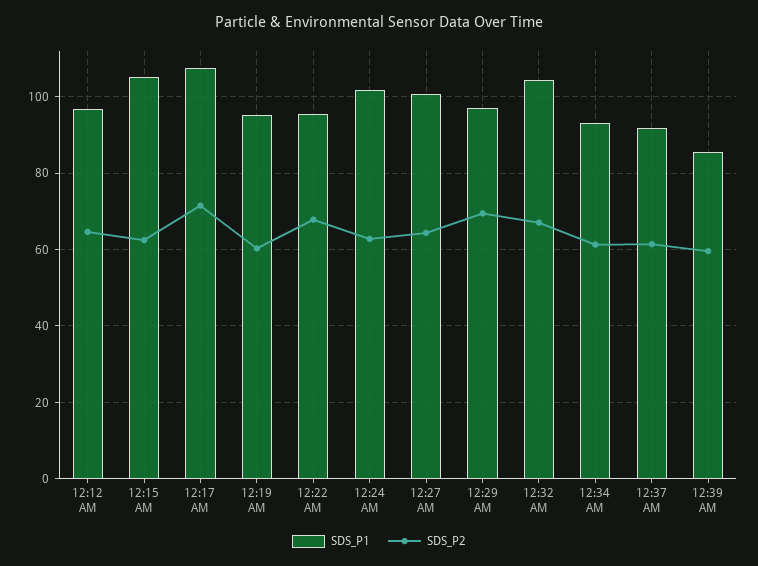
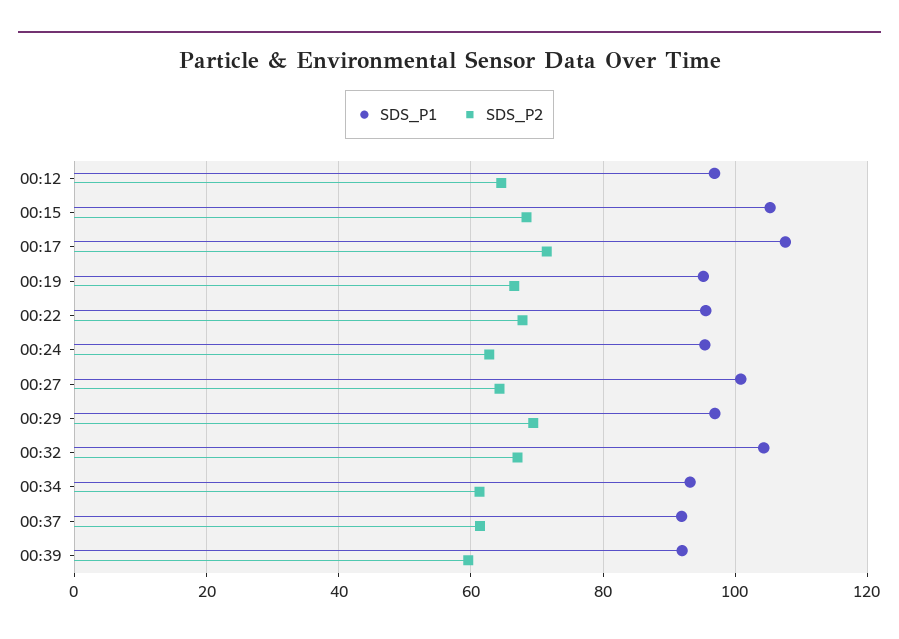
  {
    "SDS_P1": {
      "12:12 AM": 96,
      "12:15 AM": 106,
      "12:17 AM": 108,
      "12:19 AM": 96,
      "12:22 AM": 96,
-     "12:24 AM": 102,
+     "12:24 AM": 96,
      "12:27 AM": 100,
      "12:29 AM": 96,
      "12:32 AM": 104,
      "12:34 AM": 94,
      "12:37 AM": 92,
-     "12:39 AM": 86
+     "12:39 AM": 92
    },
    "SDS_P2": {
      "12:12 AM": 64,
-     "12:15 AM": 62,
+     "12:15 AM": 68,
      "12:17 AM": 72,
-     "12:19 AM": 60,
+     "12:19 AM": 66,
      "12:22 AM": 68,
      "12:24 AM": 62,
      "12:27 AM": 64,
      "12:29 AM": 70,
      "12:32 AM": 68,
      "12:34 AM": 62,
      "12:37 AM": 62,
      "12:39 AM": 60
    }
  }

